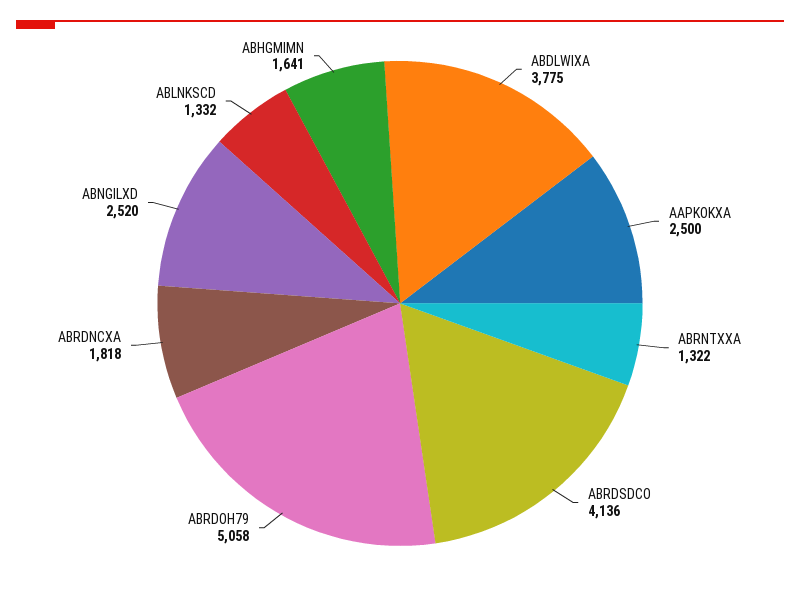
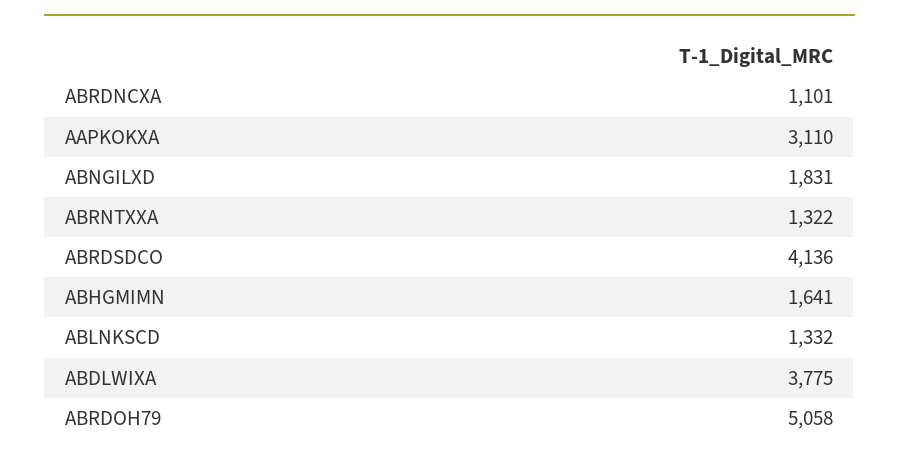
  {
    "ABDLWIXA": 3775,
-   "AAPKOKXA": 2500,
+   "AAPKOKXA": 3110,
    "ABRNTXXA": 1322,
    "ABRDSDCO": 4136,
    "ABRDOH79": 5058,
-   "ABRDNCXA": 1818,
+   "ABRDNCXA": 1101,
-   "ABNGILXD": 2520,
+   "ABNGILXD": 1831,
    "ABLNKSCD": 1332,
    "ABHGMIMN": 1641
  }

